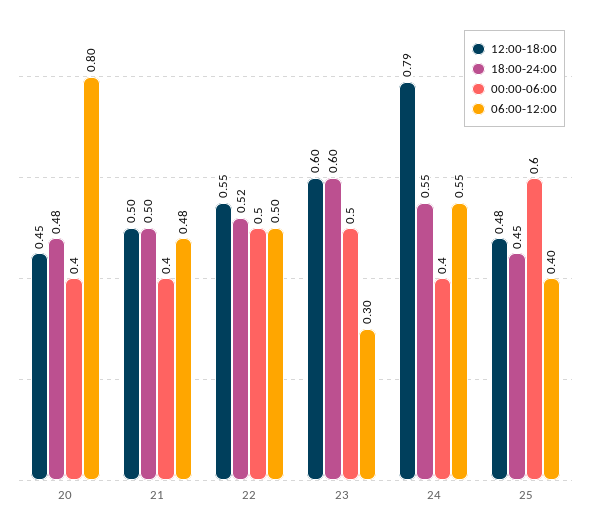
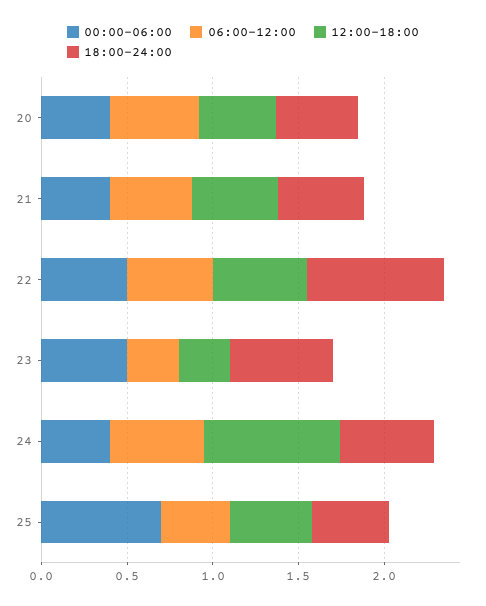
  {
    "12:00-18:00": {
      "20": 0.45,
      "21": 0.5,
      "22": 0.55,
-     "23": 0.6,
+     "23": 0.3,
      "24": 0.79,
      "25": 0.48
    },
    "18:00-24:00": {
      "20": 0.48,
      "21": 0.5,
-     "22": 0.52,
+     "22": 0.8,
      "23": 0.6,
      "24": 0.55,
      "25": 0.45
    },
    "00:00-06:00": {
      "20": 0.4,
      "21": 0.4,
      "22": 0.5,
      "23": 0.5,
      "24": 0.4,
-     "25": 0.6
+     "25": 0.7
    },
    "06:00-12:00": {
-     "20": 0.8,
+     "20": 0.5,
      "21": 0.48,
      "22": 0.5,
      "23": 0.3,
      "24": 0.55,
      "25": 0.4
    }
  }

